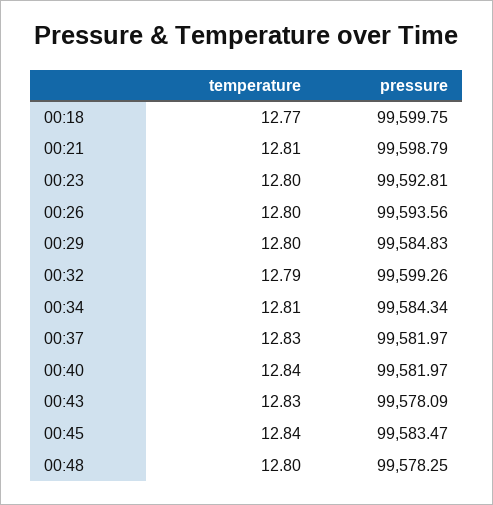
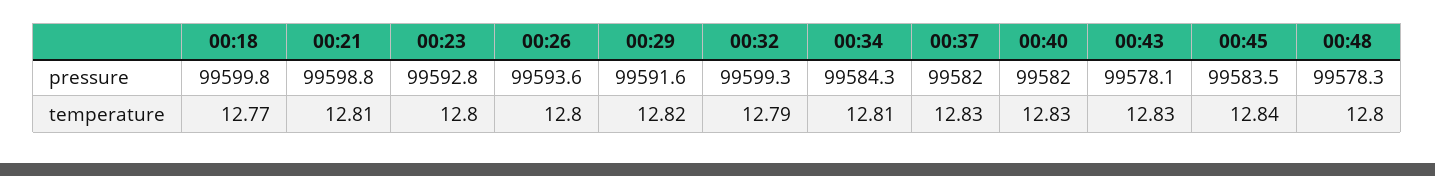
  {
    "temperature": {
      "00:18": 12.77,
      "00:21": 12.81,
      "00:23": 12.8,
      "00:26": 12.8,
-     "00:29": 12.8,
+     "00:29": 12.82,
      "00:32": 12.79,
      "00:34": 12.81,
      "00:37": 12.83,
-     "00:40": 12.84,
+     "00:40": 12.83,
      "00:43": 12.83,
      "00:45": 12.84,
      "00:48": 12.8
    },
    "pressure": {
      "00:18": 99599.75,
      "00:21": 99598.79,
      "00:23": 99592.81,
      "00:26": 99593.56,
-     "00:29": 99584.83,
+     "00:29": 99591.6,
      "00:32": 99599.26,
      "00:34": 99584.34,
      "00:37": 99581.97,
      "00:40": 99581.97,
      "00:43": 99578.09,
      "00:45": 99583.47,
      "00:48": 99578.25
    }
  }

